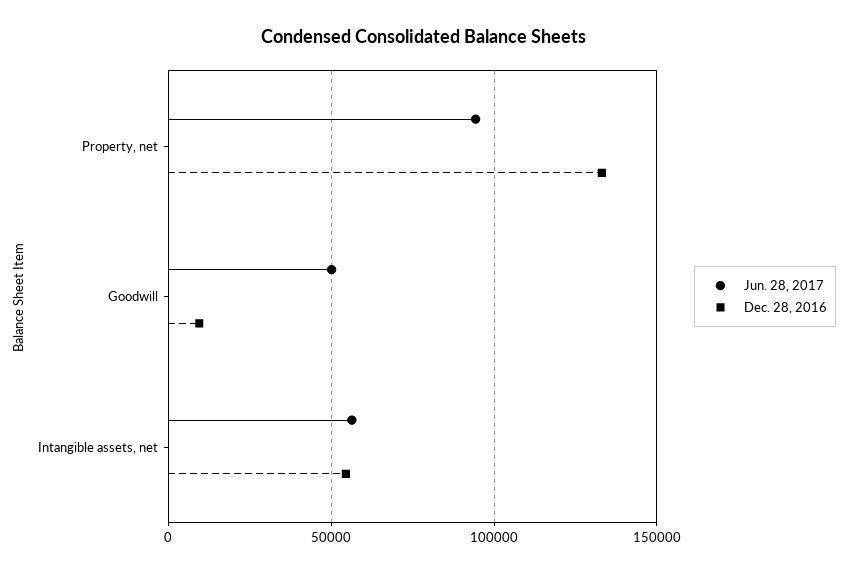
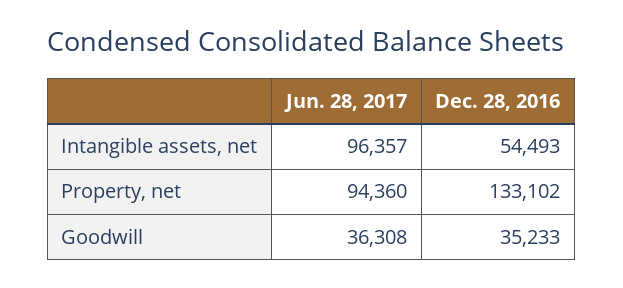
  {
    "Jun. 28, 2017": {
      "Property, net": 94360,
-     "Goodwill": 50000,
+     "Goodwill": 36308,
-     "Intangible assets, net": 55000
+     "Intangible assets, net": 96357
    },
    "Dec. 28, 2016": {
      "Property, net": 133102,
-     "Goodwill": 10000,
+     "Goodwill": 35233,
      "Intangible assets, net": 54493
    }
  }

